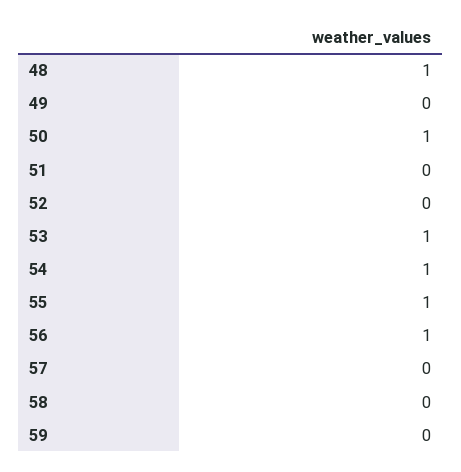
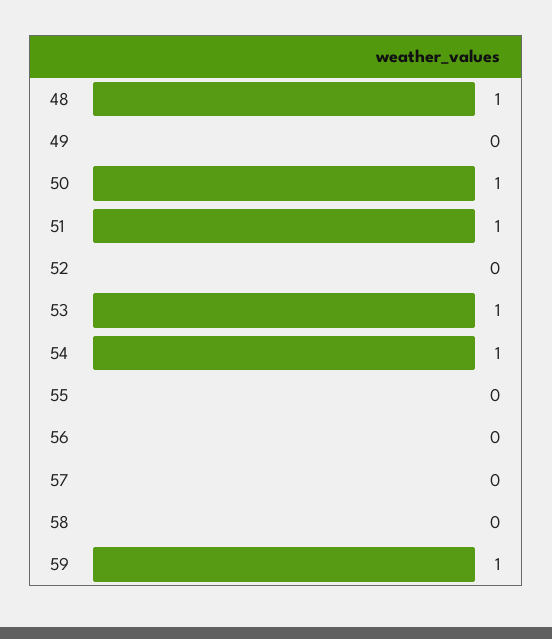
  {
    "48": 1,
    "49": 0,
    "50": 1,
-   "51": 0,
+   "51": 1,
    "52": 0,
    "53": 1,
    "54": 1,
-   "55": 1,
+   "55": 0,
-   "56": 1,
+   "56": 0,
    "57": 0,
    "58": 0,
-   "59": 0
+   "59": 1
  }

